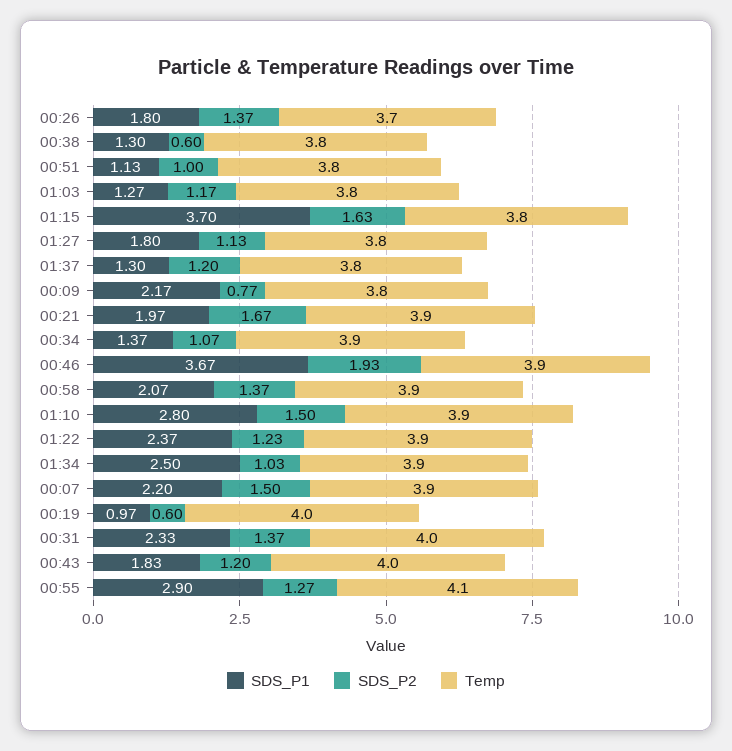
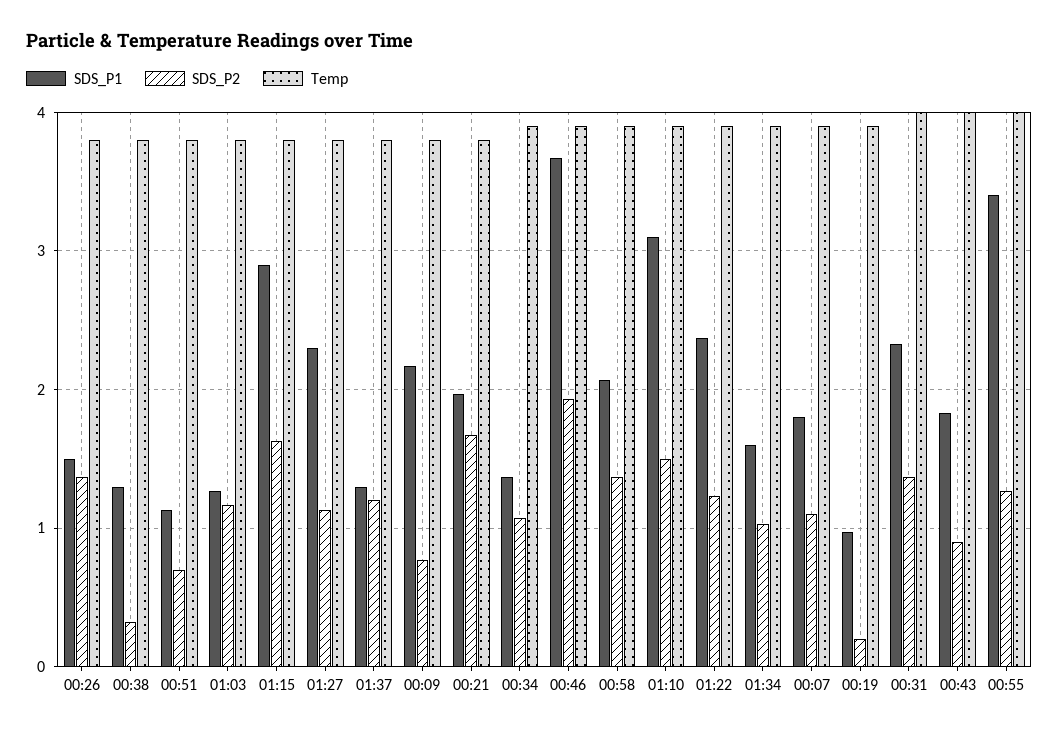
  {
    "SDS_P1": {
-     "00:26": 1.8,
+     "00:26": 1.5,
      "00:38": 1.3,
      "00:51": 1.13,
      "01:03": 1.27,
-     "01:15": 3.7,
+     "01:15": 2.9,
-     "01:27": 1.8,
+     "01:27": 2.3,
      "01:37": 1.3,
      "00:09": 2.17,
      "00:21": 1.97,
      "00:34": 1.37,
      "00:46": 3.67,
      "00:58": 2.07,
-     "01:10": 2.8,
+     "01:10": 3.1,
      "01:22": 2.37,
-     "01:34": 2.5,
+     "01:34": 1.6,
-     "00:07": 2.2,
+     "00:07": 1.8,
      "00:19": 0.97,
      "00:31": 2.33,
      "00:43": 1.83,
-     "00:55": 2.9
+     "00:55": 3.4
    },
    "SDS_P2": {
      "00:26": 1.37,
-     "00:38": 0.6,
+     "00:38": 0.3,
-     "00:51": 1,
+     "00:51": 0.7,
      "01:03": 1.17,
      "01:15": 1.63,
      "01:27": 1.13,
      "01:37": 1.2,
      "00:09": 0.77,
      "00:21": 1.67,
      "00:34": 1.07,
      "00:46": 1.93,
      "00:58": 1.37,
      "01:10": 1.5,
      "01:22": 1.23,
      "01:34": 1.03,
-     "00:07": 1.5,
+     "00:07": 1.1,
-     "00:19": 0.6,
+     "00:19": 0.2,
      "00:31": 1.37,
-     "00:43": 1.2,
+     "00:43": 0.9,
      "00:55": 1.27
    },
    "Temp": {
-     "00:26": 3.7,
+     "00:26": 3.8,
      "00:38": 3.8,
      "00:51": 3.8,
      "01:03": 3.8,
      "01:15": 3.8,
      "01:27": 3.8,
      "01:37": 3.8,
      "00:09": 3.8,
-     "00:21": 3.9,
+     "00:21": 3.8,
      "00:34": 3.9,
      "00:46": 3.9,
      "00:58": 3.9,
      "01:10": 3.9,
      "01:22": 3.9,
      "01:34": 3.9,
      "00:07": 3.9,
-     "00:19": 4,
+     "00:19": 3.9,
      "00:31": 4,
      "00:43": 4,
-     "00:55": 4.1
+     "00:55": 4
    }
  }

